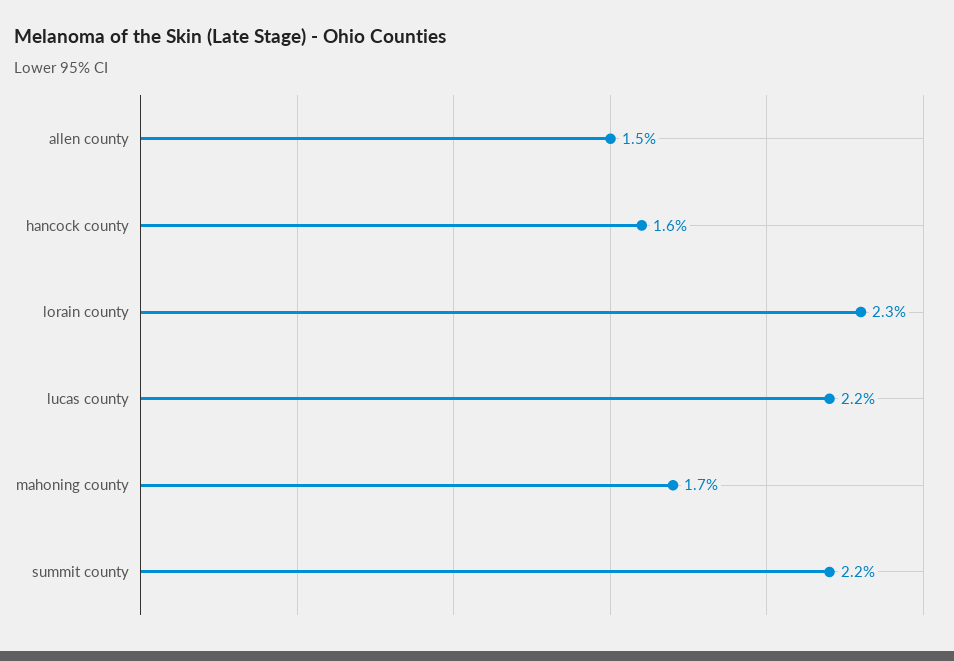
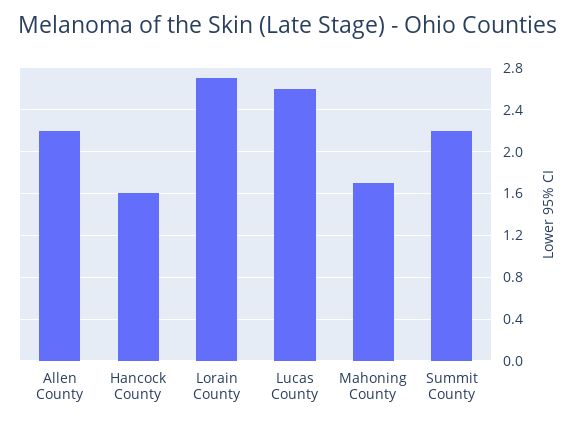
  {
-   "allen county": 1.5,
+   "allen county": 2.2,
    "hancock county": 1.6,
-   "lorain county": 2.3,
+   "lorain county": 2.7,
-   "lucas county": 2.2,
+   "lucas county": 2.6,
    "mahoning county": 1.7,
    "summit county": 2.2
  }

